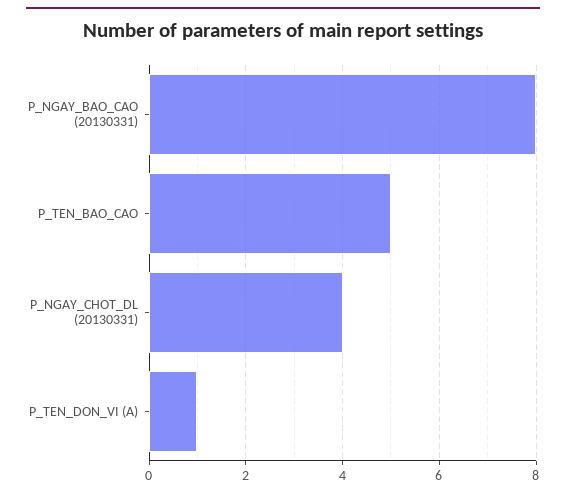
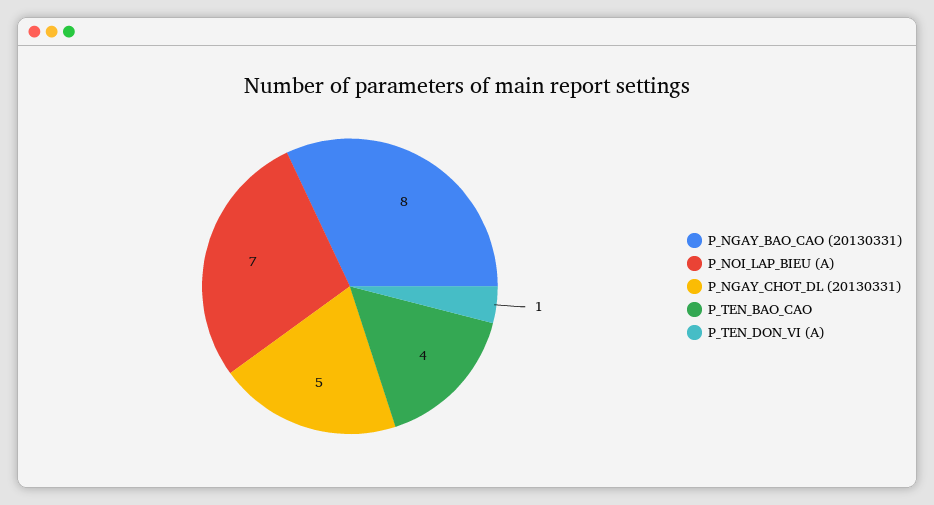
  {
    "P_NGAY_BAO_CAO (20130331)": 8,
-   "P_TEN_BAO_CAO": 5,
+   "P_TEN_BAO_CAO": 4,
-   "P_NGAY_CHOT_DL (20130331)": 4,
+   "P_NGAY_CHOT_DL (20130331)": 5,
-   "P_TEN_DON_VI (A)": 1
+   "P_TEN_DON_VI (A)": 1,
+   "P_NOI_LAP_BIEU (A)": 7
  }

